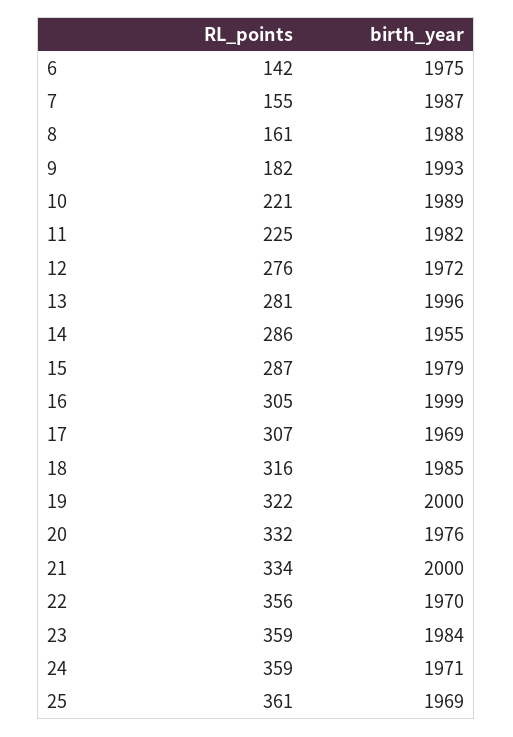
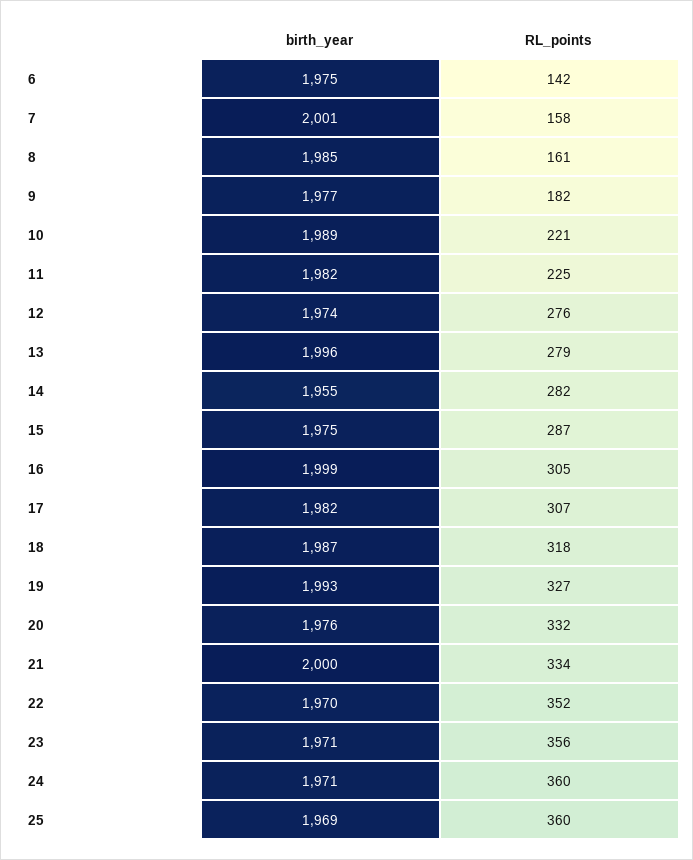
  {
    "RL_points": {
      "6": 142,
-     "7": 155,
+     "7": 158,
      "8": 161,
      "9": 182,
      "10": 221,
      "11": 225,
      "12": 276,
-     "13": 281,
+     "13": 279,
-     "14": 286,
+     "14": 282,
      "15": 287,
      "16": 305,
      "17": 307,
-     "18": 316,
+     "18": 318,
-     "19": 322,
+     "19": 327,
      "20": 332,
      "21": 334,
-     "22": 356,
+     "22": 352,
-     "23": 359,
+     "23": 356,
-     "24": 359,
+     "24": 360,
-     "25": 361
+     "25": 360
    },
    "birth_year": {
      "6": 1975,
-     "7": 1987,
+     "7": 2001,
-     "8": 1988,
+     "8": 1985,
-     "9": 1993,
+     "9": 1977,
      "10": 1989,
      "11": 1982,
-     "12": 1972,
+     "12": 1974,
      "13": 1996,
      "14": 1955,
-     "15": 1979,
+     "15": 1975,
      "16": 1999,
-     "17": 1969,
+     "17": 1982,
-     "18": 1985,
+     "18": 1987,
-     "19": 2000,
+     "19": 1993,
      "20": 1976,
      "21": 2000,
      "22": 1970,
-     "23": 1984,
+     "23": 1971,
      "24": 1971,
      "25": 1969
    }
  }

